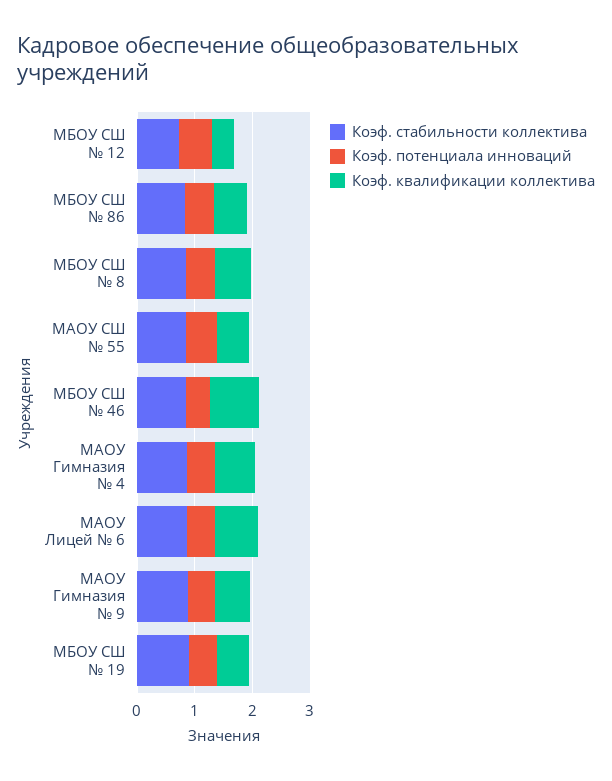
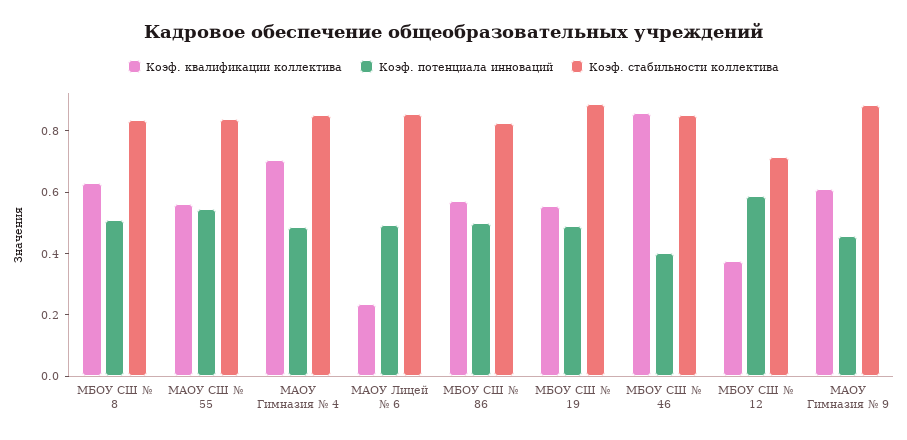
  {
    "Коэф. стабильности коллектива": {
      "МБОУ СШ № 12": 0.7,
      "МБОУ СШ № 86": 0.85,
      "МБОУ СШ № 8": 0.85,
      "МАОУ СШ № 55": 0.85,
      "МБОУ СШ № 46": 0.85,
      "МАОУ Гимназия № 4": 0.85,
      "МАОУ Лицей № 6": 0.85,
      "МАОУ Гимназия № 9": 0.9,
      "МБОУ СШ № 19": 0.9
    },
    "Коэф. потенциала инноваций": {
      "МБОУ СШ № 12": 0.6,
      "МБОУ СШ № 86": 0.5,
      "МБОУ СШ № 8": 0.5,
      "МАОУ СШ № 55": 0.55,
      "МБОУ СШ № 46": 0.4,
      "МАОУ Гимназия № 4": 0.5,
      "МАОУ Лицей № 6": 0.5,
      "МАОУ Гимназия № 9": 0.45,
      "МБОУ СШ № 19": 0.5
    },
    "Коэф. квалификации коллектива": {
      "МБОУ СШ № 12": 0.4,
      "МБОУ СШ № 86": 0.55,
      "МБОУ СШ № 8": 0.65,
      "МАОУ СШ № 55": 0.55,
      "МБОУ СШ № 46": 0.85,
      "МАОУ Гимназия № 4": 0.7,
-     "МАОУ Лицей № 6": 0.8,
+     "МАОУ Лицей № 6": 0.25,
      "МАОУ Гимназия № 9": 0.6,
      "МБОУ СШ № 19": 0.55
    }
  }

